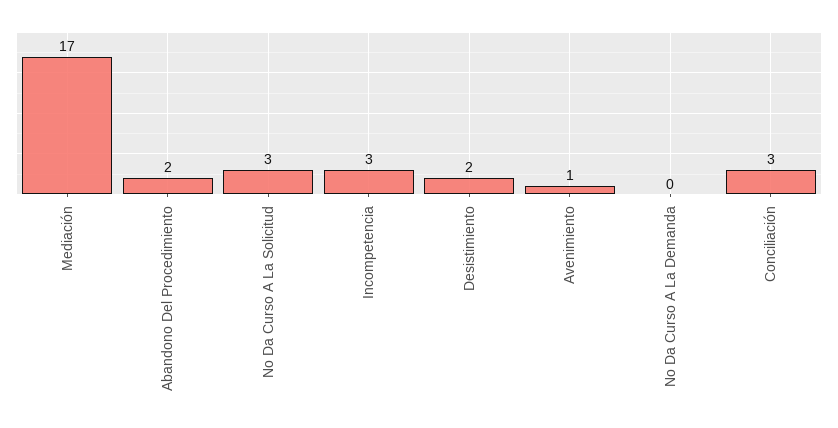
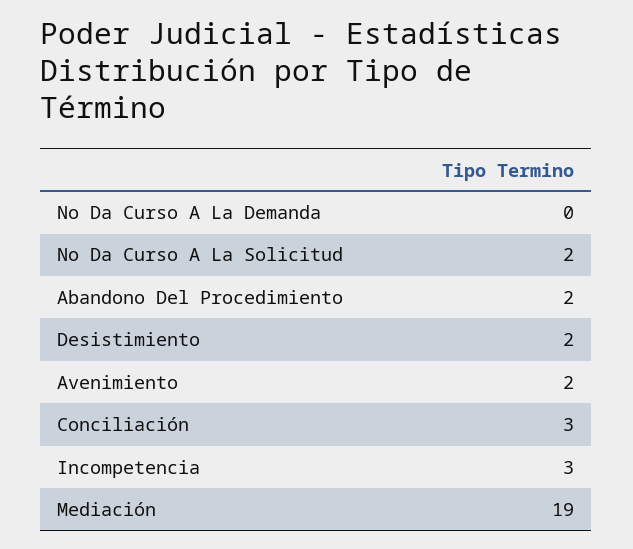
  {
-   "Mediación": 17,
+   "Mediación": 19,
    "Abandono Del Procedimiento": 2,
-   "No Da Curso A La Solicitud": 3,
+   "No Da Curso A La Solicitud": 2,
    "Incompetencia": 3,
    "Desistimiento": 2,
-   "Avenimiento": 1,
+   "Avenimiento": 2,
    "No Da Curso A La Demanda": 0,
    "Conciliación": 3
  }

